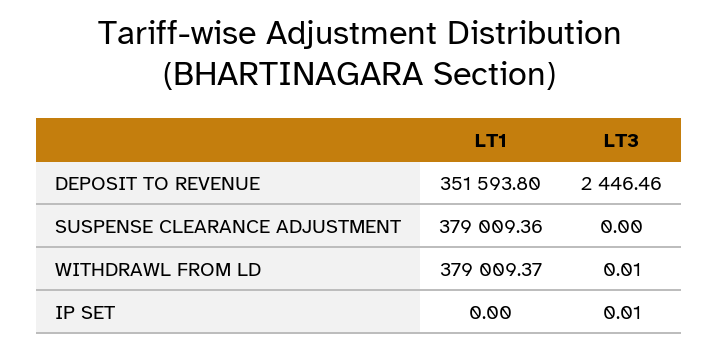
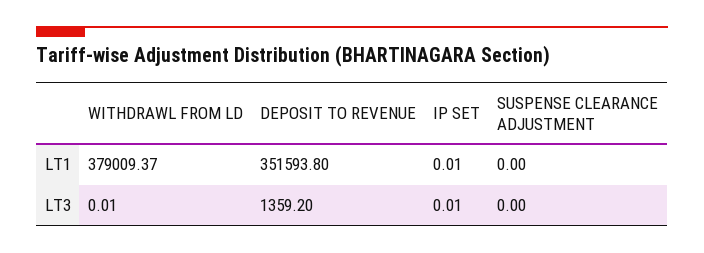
  {
    "LT1": {
      "DEPOSIT TO REVENUE": 351593.8,
-     "SUSPENSE CLEARANCE ADJUSTMENT": 379009.36,
+     "SUSPENSE CLEARANCE ADJUSTMENT": 0,
      "WITHDRAWL FROM LD": 379009.37,
-     "IP SET": 0
+     "IP SET": 0.01
    },
    "LT3": {
-     "DEPOSIT TO REVENUE": 2446.46,
+     "DEPOSIT TO REVENUE": 1359.2,
      "SUSPENSE CLEARANCE ADJUSTMENT": 0,
      "WITHDRAWL FROM LD": 0.01,
      "IP SET": 0.01
    }
  }

